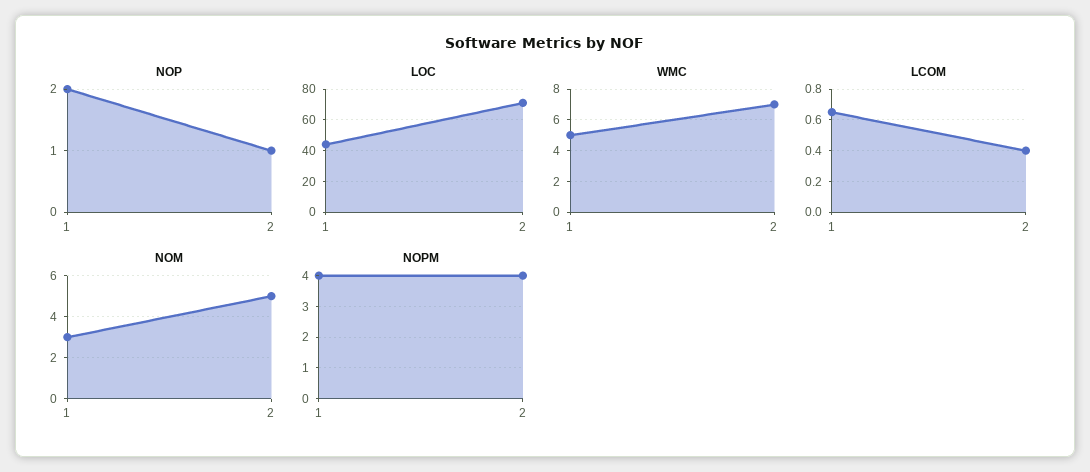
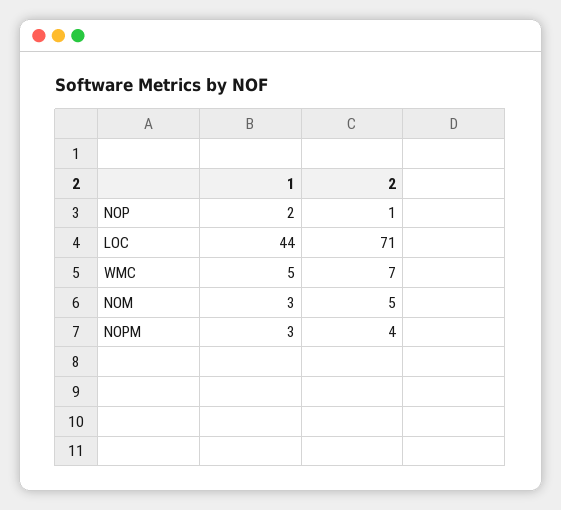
  {
    "NOP": {
      "1": 2,
      "2": 1
    },
    "LOC": {
      "1": 44,
      "2": 71
    },
    "WMC": {
      "1": 5,
      "2": 7
    },
-   "LCOM": {
-     "1": 0.65,
-     "2": 0.4
-   },
    "NOM": {
      "1": 3,
      "2": 5
    },
    "NOPM": {
-     "1": 4,
+     "1": 3,
      "2": 4
    }
  }

